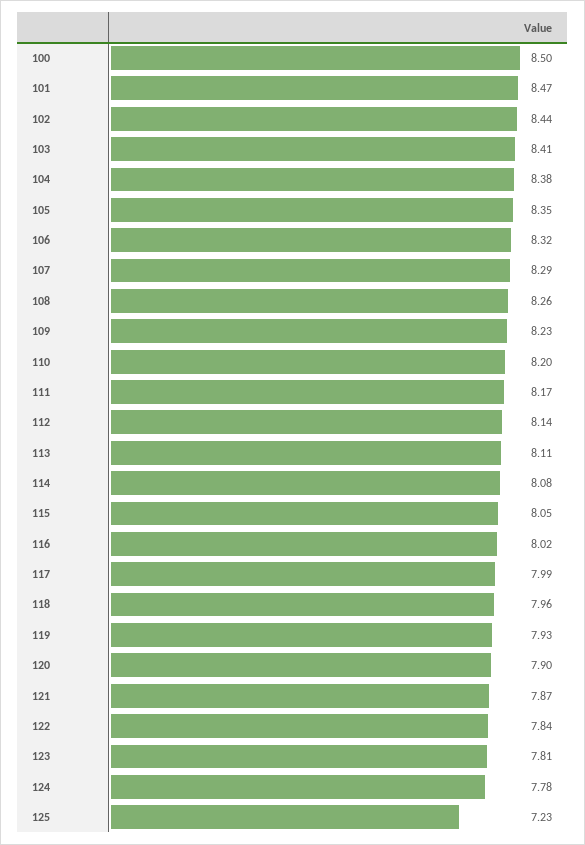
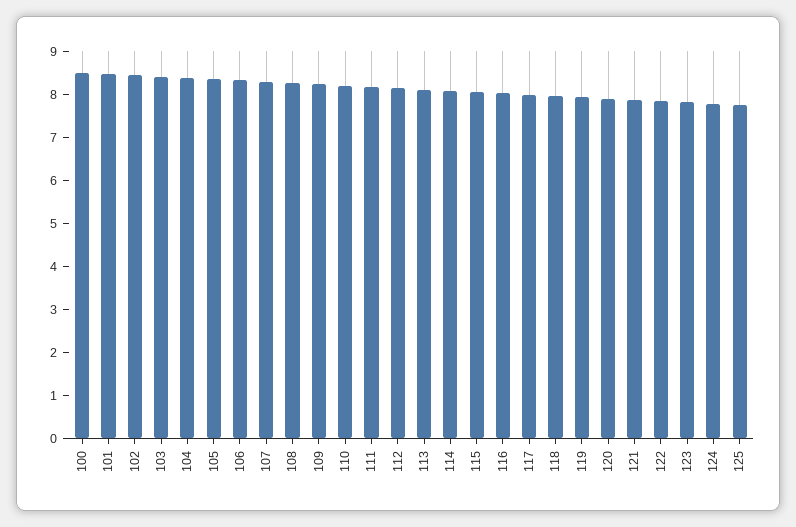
  {
    "100": 8.5,
    "101": 8.47,
    "102": 8.44,
    "103": 8.41,
    "104": 8.38,
    "105": 8.35,
    "106": 8.32,
    "107": 8.29,
    "108": 8.26,
    "109": 8.23,
    "110": 8.2,
    "111": 8.17,
    "112": 8.14,
    "113": 8.11,
    "114": 8.08,
    "115": 8.05,
    "116": 8.02,
    "117": 7.99,
    "118": 7.96,
    "119": 7.93,
    "120": 7.9,
    "121": 7.87,
    "122": 7.84,
    "123": 7.81,
    "124": 7.78,
-   "125": 7.23
+   "125": 7.8
  }

